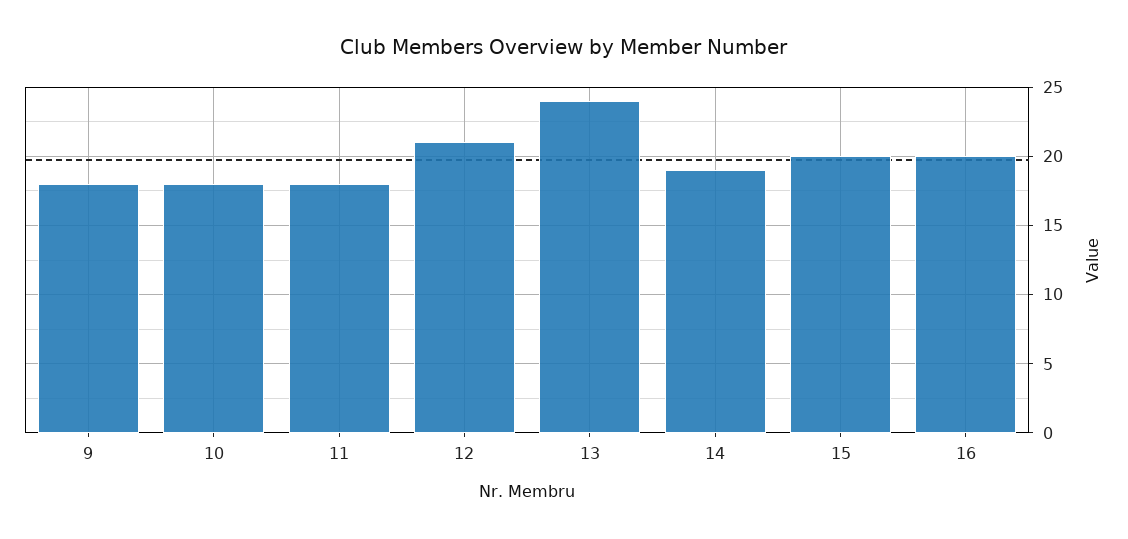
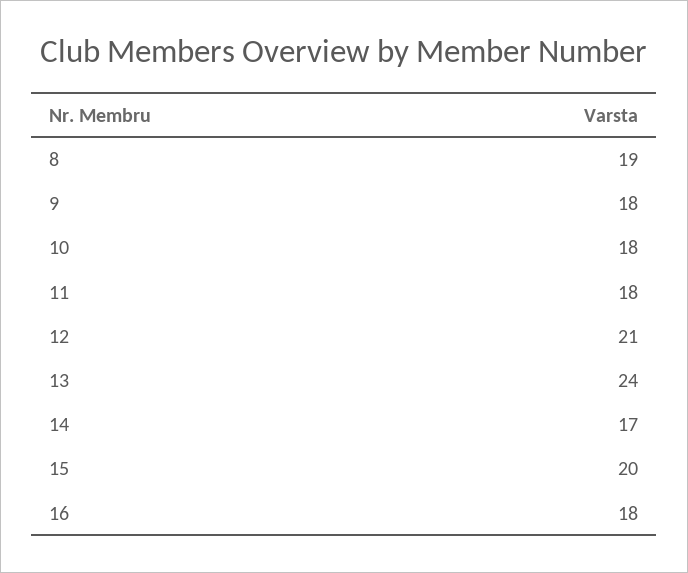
  {
    "9": 18,
    "10": 18,
    "11": 18,
    "12": 21,
    "13": 24,
-   "14": 19,
+   "14": 17,
    "15": 20,
-   "16": 20
+   "16": 18,
+   "8": 19
  }

